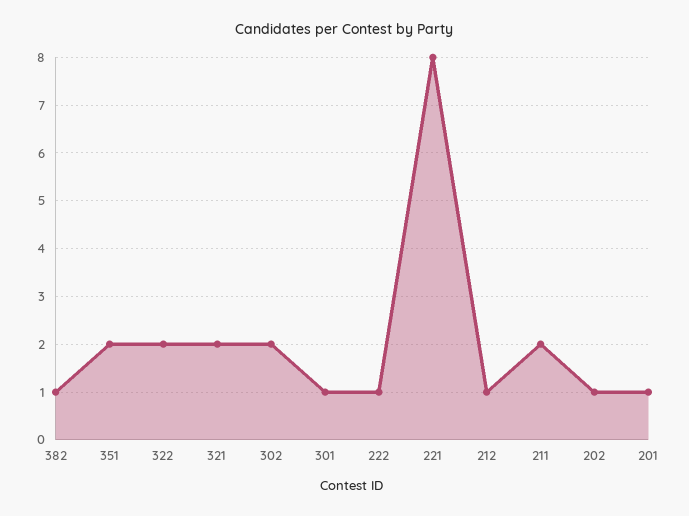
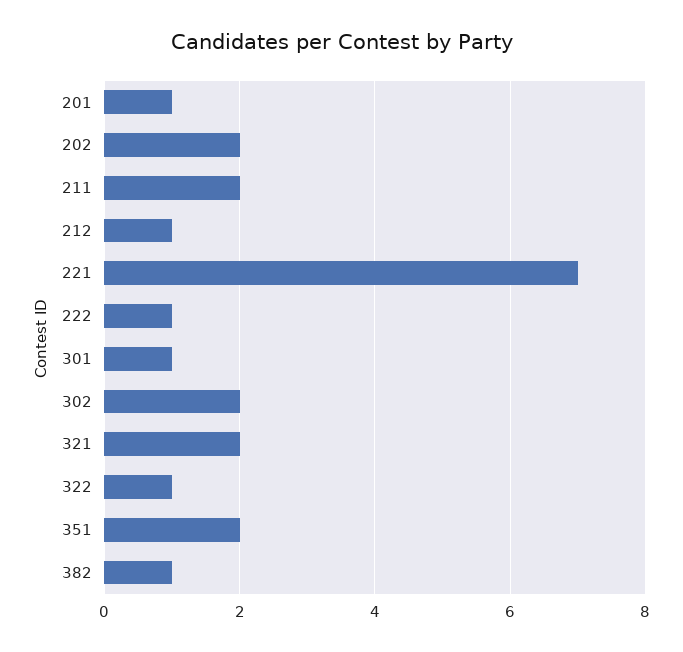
  {
    "382": 1,
    "351": 2,
-   "322": 2,
+   "322": 1,
    "321": 2,
    "302": 2,
    "301": 1,
    "222": 1,
-   "221": 8,
+   "221": 7,
    "212": 1,
    "211": 2,
-   "202": 1,
+   "202": 2,
    "201": 1
  }

